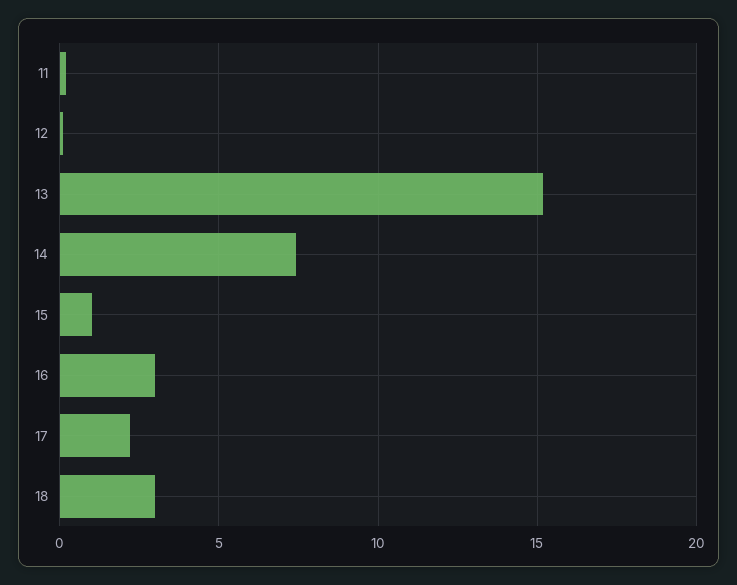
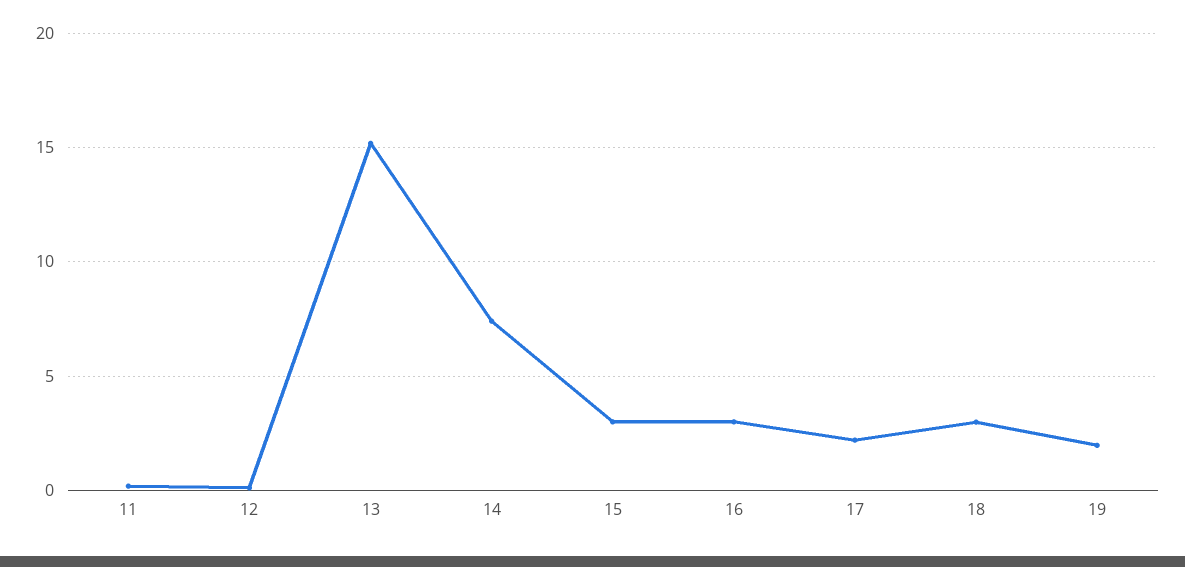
  {
    "11": 0,
    "12": 0,
    "13": 15,
    "14": 7.5,
-   "15": 1,
+   "15": 3,
    "16": 3,
    "17": 2,
-   "18": 3
+   "18": 3,
+   "19": 2
  }

